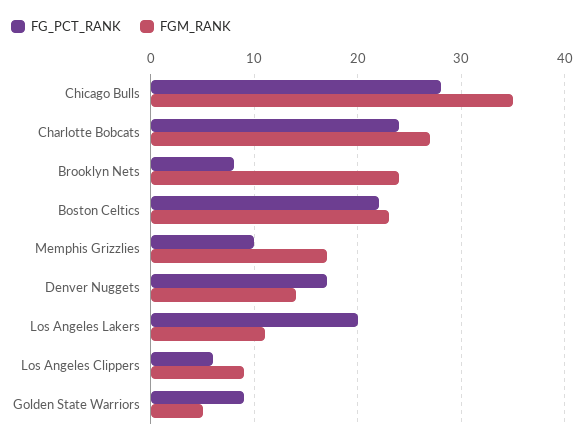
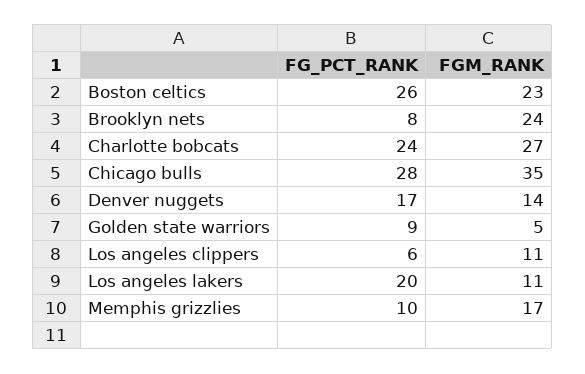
  {
    "FG_PCT_RANK": {
      "Chicago Bulls": 28,
      "Charlotte Bobcats": 24,
      "Brooklyn Nets": 8,
-     "Boston Celtics": 22,
+     "Boston Celtics": 26,
      "Memphis Grizzlies": 10,
      "Denver Nuggets": 17,
      "Los Angeles Lakers": 20,
      "Los Angeles Clippers": 6,
      "Golden State Warriors": 9
    },
    "FGM_RANK": {
      "Chicago Bulls": 35,
      "Charlotte Bobcats": 27,
      "Brooklyn Nets": 24,
      "Boston Celtics": 23,
      "Memphis Grizzlies": 17,
      "Denver Nuggets": 14,
      "Los Angeles Lakers": 11,
-     "Los Angeles Clippers": 9,
+     "Los Angeles Clippers": 11,
      "Golden State Warriors": 5
    }
  }

